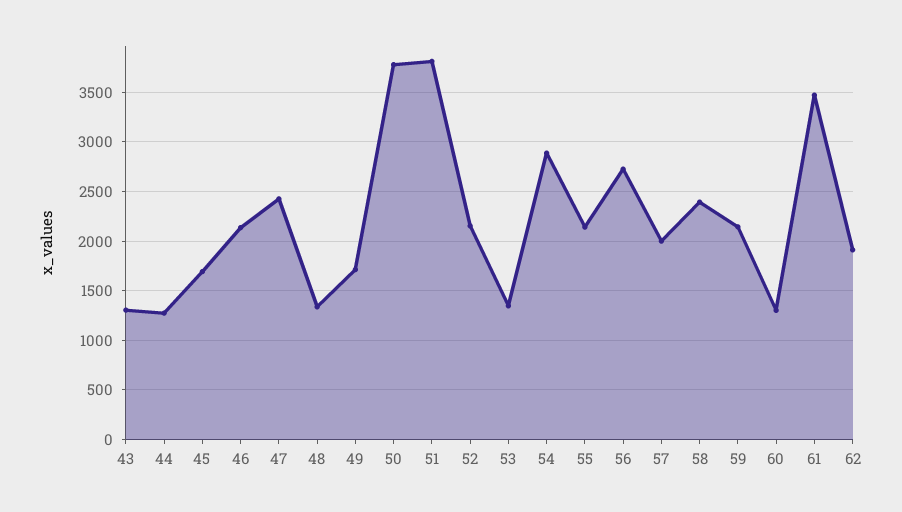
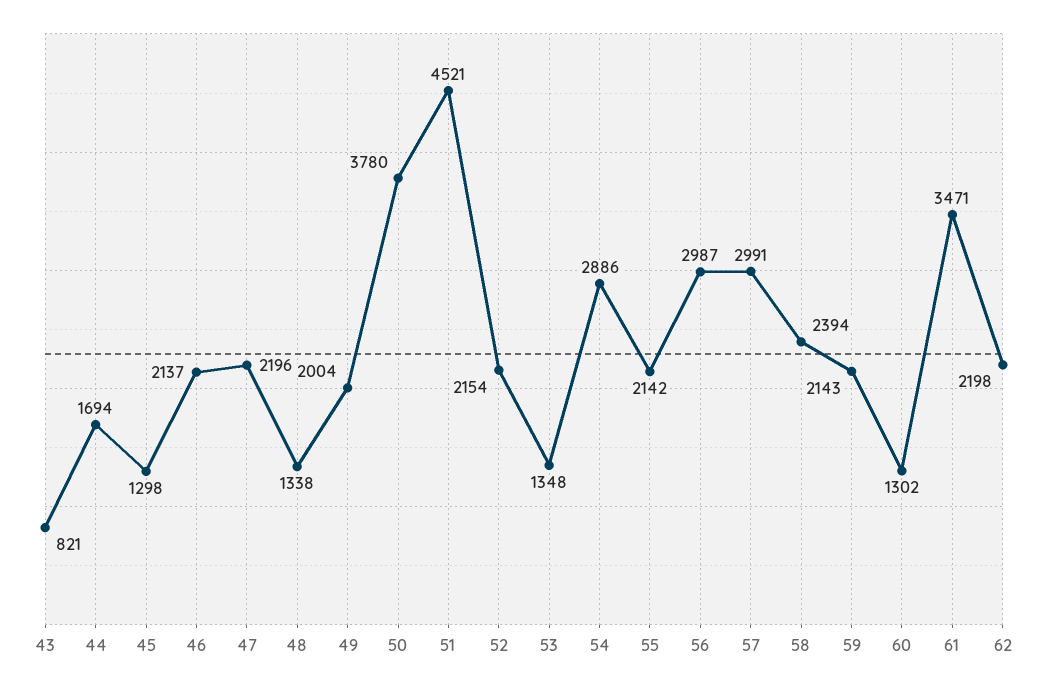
  {
-   "43": 1300,
+   "43": 821,
-   "44": 1300,
+   "44": 1694,
-   "45": 1700,
+   "45": 1298,
    "46": 2137,
-   "47": 2400,
+   "47": 2196,
    "48": 1338,
-   "49": 1700,
+   "49": 2004,
    "50": 3780,
-   "51": 3800,
+   "51": 4521,
    "52": 2154,
    "53": 1348,
    "54": 2886,
    "55": 2142,
-   "56": 2700,
+   "56": 2987,
-   "57": 2000,
+   "57": 2991,
    "58": 2394,
    "59": 2143,
    "60": 1302,
    "61": 3471,
-   "62": 1900
+   "62": 2198
  }

